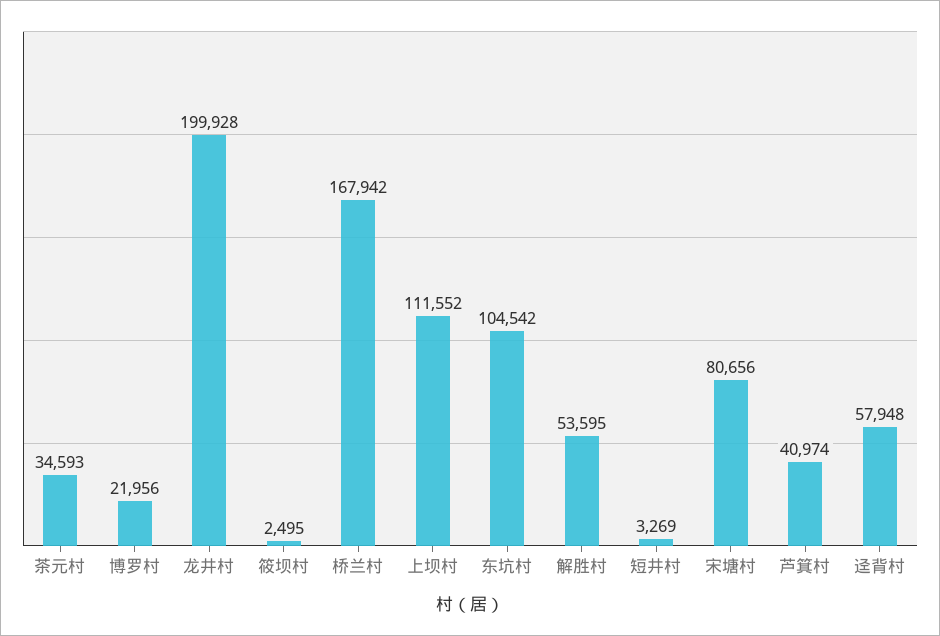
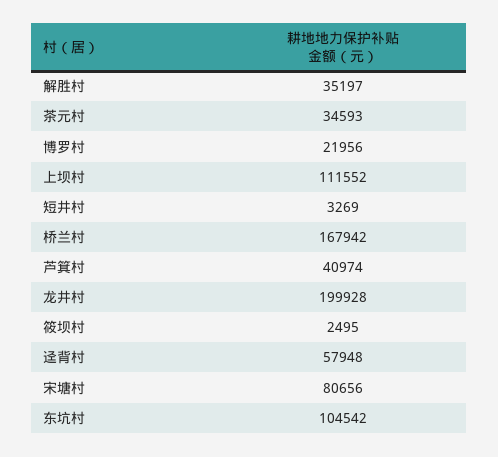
  {
    "茶元村": 34593,
    "博罗村": 21956,
    "龙井村": 199928,
    "筱坝村": 2495,
    "桥兰村": 167942,
    "上坝村": 111552,
    "东坑村": 104542,
-   "解胜村": 53595,
+   "解胜村": 35197,
    "短井村": 3269,
    "宋塘村": 80656,
    "芦箕村": 40974,
    "迳背村": 57948
  }

